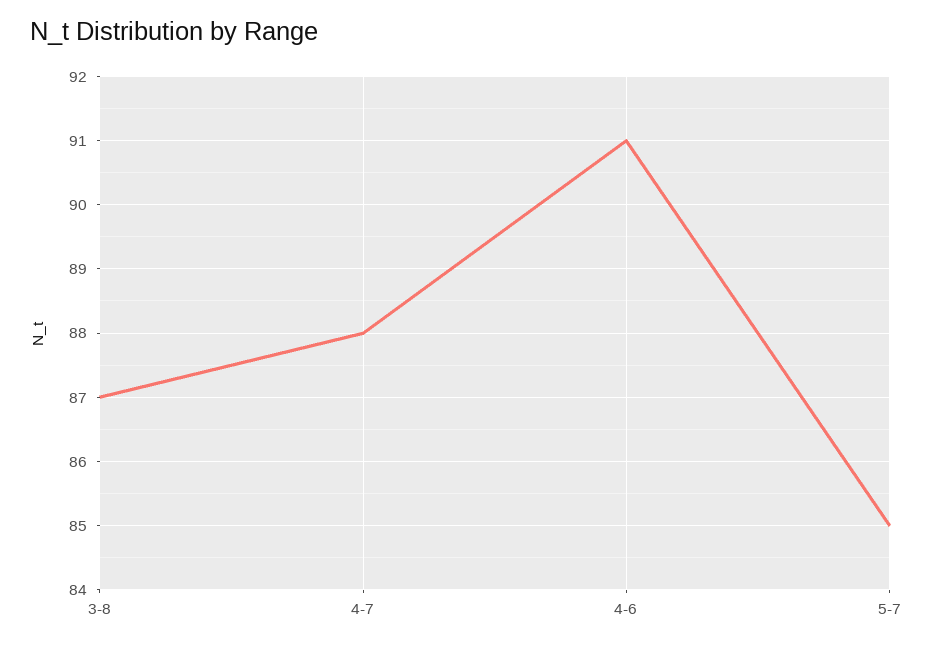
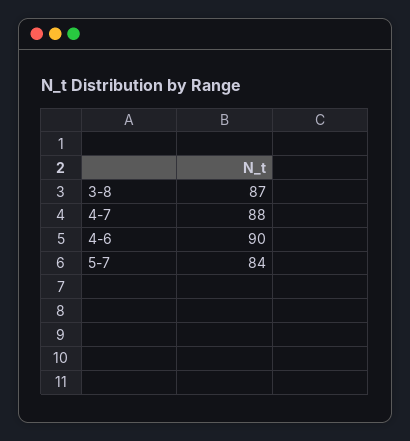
  {
    "3-8": 87,
    "4-7": 88,
-   "4-6": 91,
+   "4-6": 90,
-   "5-7": 85
+   "5-7": 84
  }

